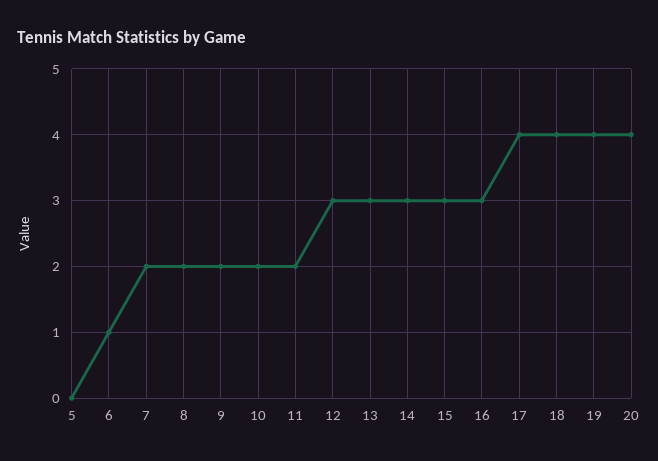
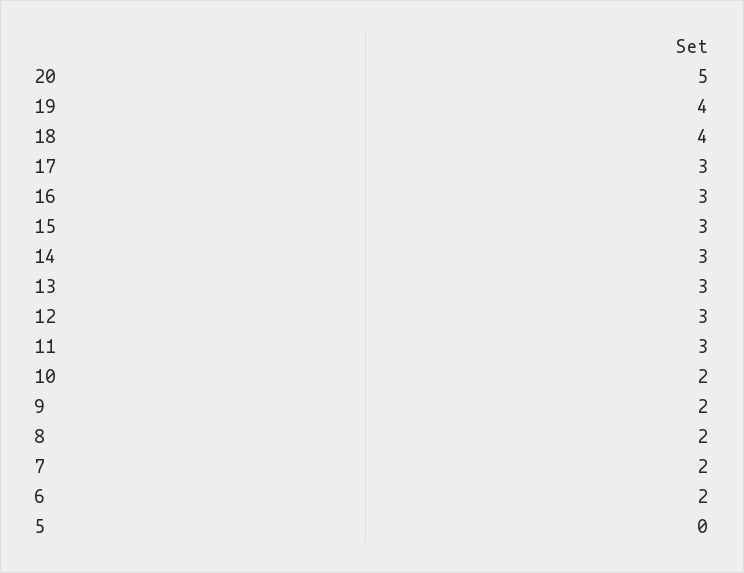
  {
    "5": 0,
-   "6": 1,
+   "6": 2,
    "7": 2,
    "8": 2,
    "9": 2,
    "10": 2,
-   "11": 2,
+   "11": 3,
    "12": 3,
    "13": 3,
    "14": 3,
    "15": 3,
    "16": 3,
-   "17": 4,
+   "17": 3,
    "18": 4,
    "19": 4,
-   "20": 4
+   "20": 5
  }

